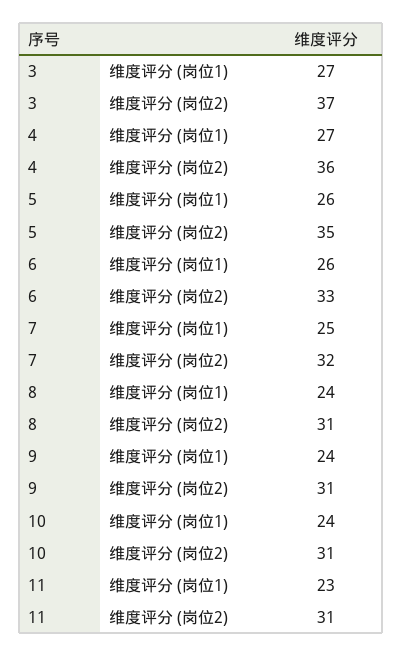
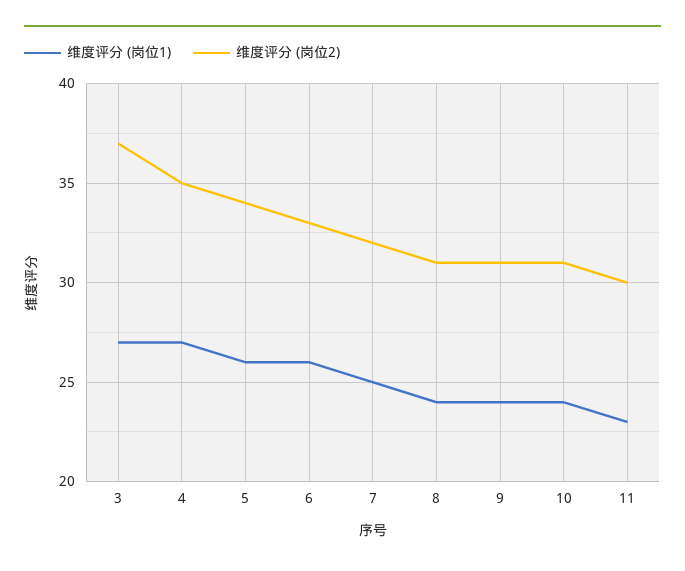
  {
    "维度评分 (岗位1)": {
      "3": 27,
      "4": 27,
      "5": 26,
      "6": 26,
      "7": 25,
      "8": 24,
      "9": 24,
      "10": 24,
      "11": 23
    },
    "维度评分 (岗位2)": {
      "3": 37,
-     "4": 36,
+     "4": 35,
-     "5": 35,
+     "5": 34,
      "6": 33,
      "7": 32,
      "8": 31,
      "9": 31,
      "10": 31,
-     "11": 31
+     "11": 30
    }
  }

